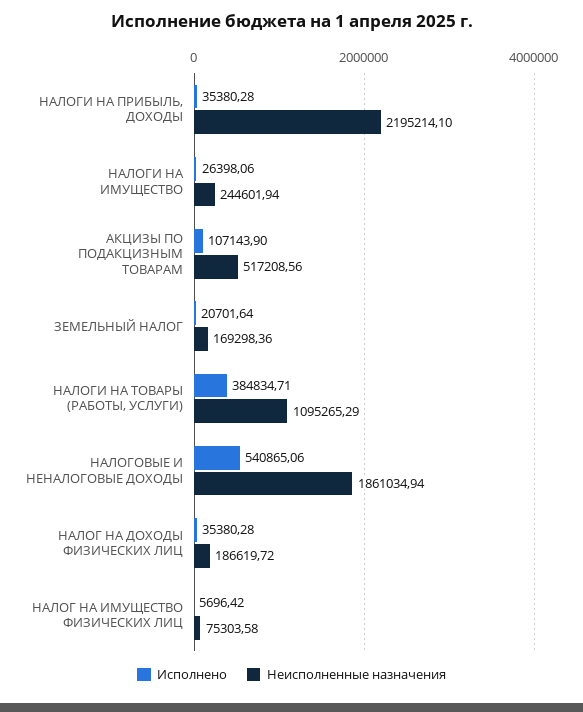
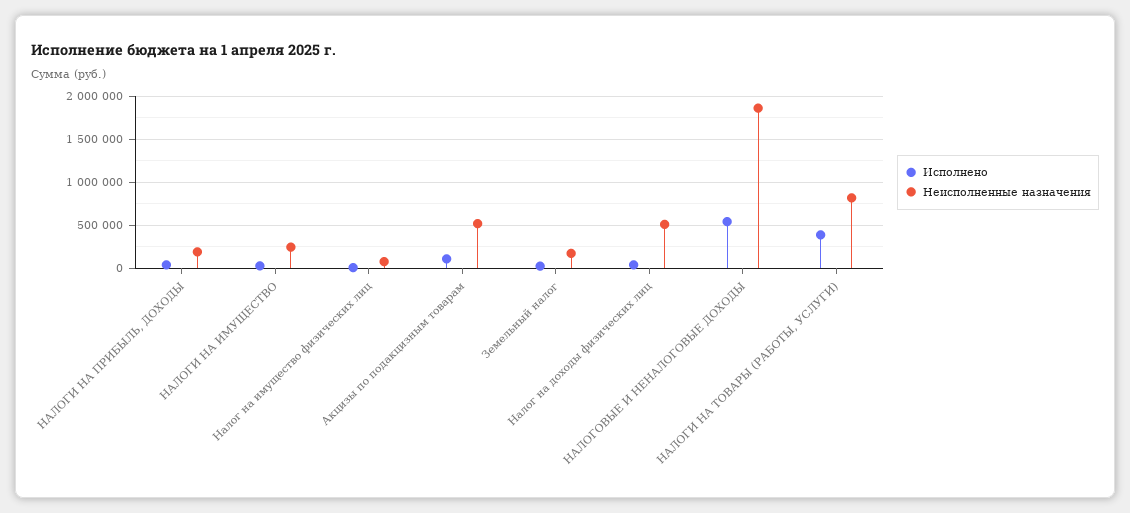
  {
    "Исполнено": {
      "НАЛОГИ НА ПРИБЫЛЬ, ДОХОДЫ": 35380.28,
      "НАЛОГИ НА ИМУЩЕСТВО": 26398.06,
      "АКЦИЗЫ ПО ПОДАКЦИЗНЫМ ТОВАРАМ": 107143.9,
      "ЗЕМЕЛЬНЫЙ НАЛОГ": 20701.64,
      "НАЛОГИ НА ТОВАРЫ (РАБОТЫ, УСЛУГИ)": 384834.71,
      "НАЛОГОВЫЕ И НЕНАЛОГОВЫЕ ДОХОДЫ": 540865.06,
      "НАЛОГ НА ДОХОДЫ ФИЗИЧЕСКИХ ЛИЦ": 35380.28,
      "НАЛОГ НА ИМУЩЕСТВО ФИЗИЧЕСКИХ ЛИЦ": 5696.42
    },
    "Неисполненные назначения": {
-     "НАЛОГИ НА ПРИБЫЛЬ, ДОХОДЫ": 2195214.1,
+     "НАЛОГИ НА ПРИБЫЛЬ, ДОХОДЫ": 200000,
      "НАЛОГИ НА ИМУЩЕСТВО": 244601.94,
      "АКЦИЗЫ ПО ПОДАКЦИЗНЫМ ТОВАРАМ": 517208.56,
      "ЗЕМЕЛЬНЫЙ НАЛОГ": 169298.36,
-     "НАЛОГИ НА ТОВАРЫ (РАБОТЫ, УСЛУГИ)": 1095265.29,
+     "НАЛОГИ НА ТОВАРЫ (РАБОТЫ, УСЛУГИ)": 800000,
      "НАЛОГОВЫЕ И НЕНАЛОГОВЫЕ ДОХОДЫ": 1861034.94,
-     "НАЛОГ НА ДОХОДЫ ФИЗИЧЕСКИХ ЛИЦ": 186619.72,
+     "НАЛОГ НА ДОХОДЫ ФИЗИЧЕСКИХ ЛИЦ": 500000,
      "НАЛОГ НА ИМУЩЕСТВО ФИЗИЧЕСКИХ ЛИЦ": 75303.58
    }
  }

